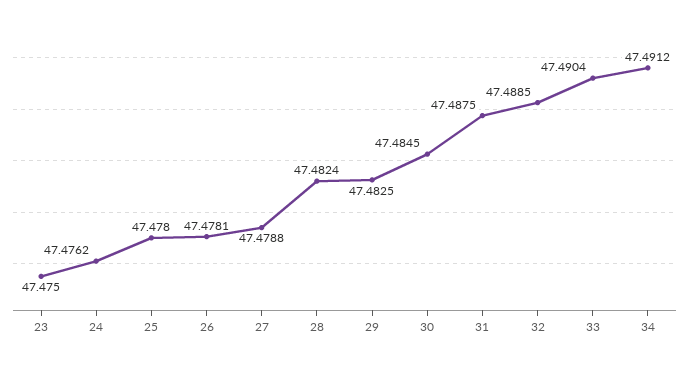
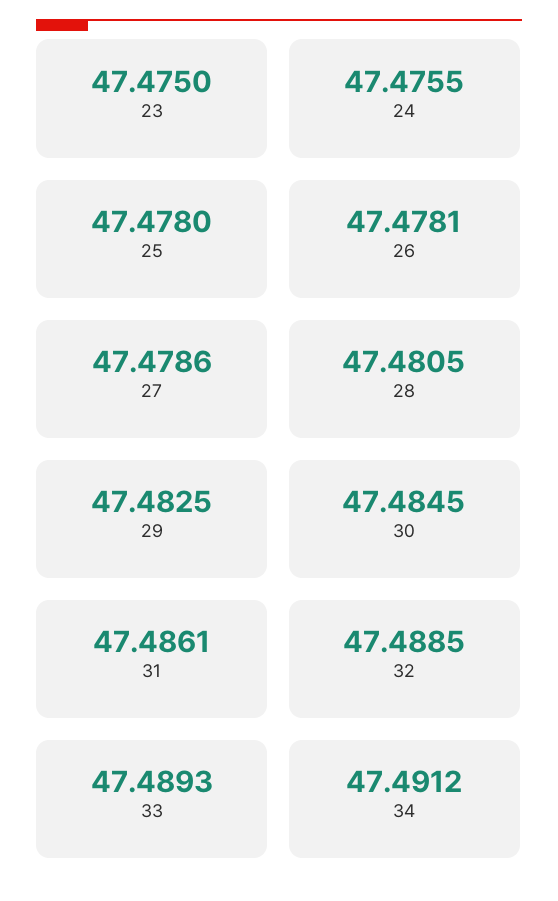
  {
    "23": 47.475,
-   "24": 47.4762,
+   "24": 47.4755,
    "25": 47.478,
    "26": 47.4781,
-   "27": 47.4788,
+   "27": 47.4786,
-   "28": 47.4824,
+   "28": 47.4805,
    "29": 47.4825,
    "30": 47.4845,
-   "31": 47.4875,
+   "31": 47.4861,
    "32": 47.4885,
-   "33": 47.4904,
+   "33": 47.4893,
    "34": 47.4912
  }

